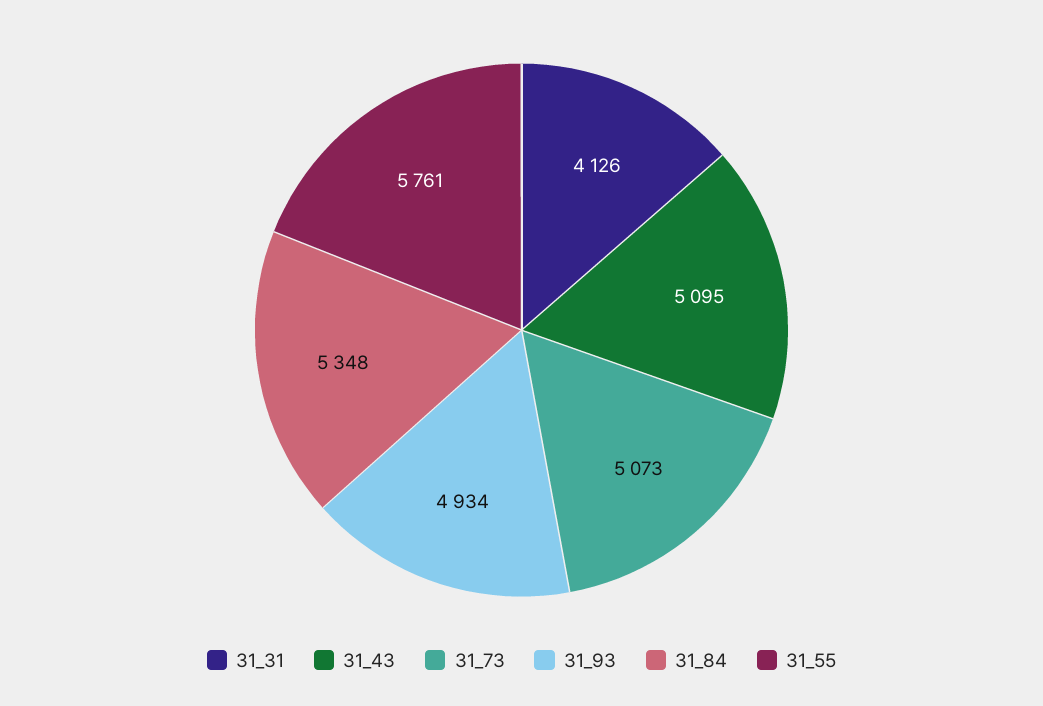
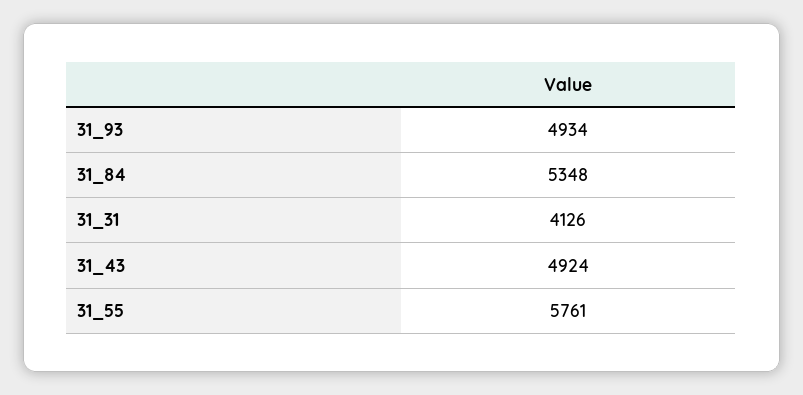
  {
    "31_31": 4126,
-   "31_43": 5095,
+   "31_43": 4924,
-   "31_73": 5073,
    "31_93": 4934,
    "31_84": 5348,
    "31_55": 5761
  }

